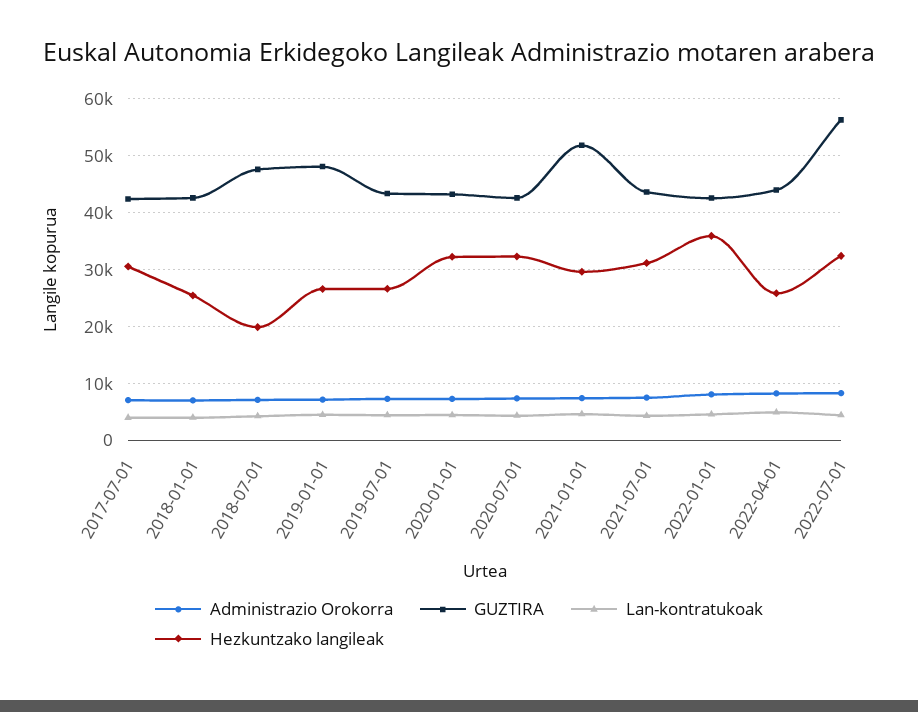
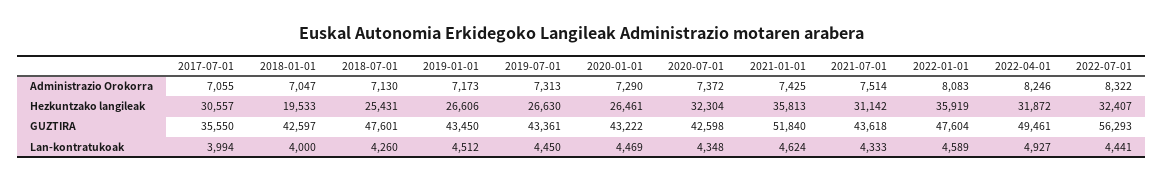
  {
    "Administrazio Orokorra": {
      "2017-07-01": 7055,
      "2018-01-01": 7047,
      "2018-07-01": 7130,
      "2019-01-01": 7173,
      "2019-07-01": 7313,
      "2020-01-01": 7290,
      "2020-07-01": 7372,
      "2021-01-01": 7425,
      "2021-07-01": 7514,
      "2022-01-01": 8083,
      "2022-04-01": 8246,
      "2022-07-01": 8322
    },
    "GUZTIRA": {
-     "2017-07-01": 42000,
+     "2017-07-01": 35550,
      "2018-01-01": 42597,
      "2018-07-01": 47601,
-     "2019-01-01": 48000,
+     "2019-01-01": 43450,
      "2019-07-01": 43361,
      "2020-01-01": 43222,
      "2020-07-01": 42598,
      "2021-01-01": 51840,
      "2021-07-01": 43618,
-     "2022-01-01": 42000,
+     "2022-01-01": 47604,
-     "2022-04-01": 44000,
+     "2022-04-01": 49461,
      "2022-07-01": 56293
    },
    "Lan-kontratukoak": {
      "2017-07-01": 3994,
      "2018-01-01": 4000,
      "2018-07-01": 4260,
      "2019-01-01": 4512,
      "2019-07-01": 4450,
      "2020-01-01": 4469,
      "2020-07-01": 4348,
      "2021-01-01": 4624,
      "2021-07-01": 4333,
      "2022-01-01": 4589,
      "2022-04-01": 4927,
      "2022-07-01": 4441
    },
    "Hezkuntzako langileak": {
      "2017-07-01": 30557,
-     "2018-01-01": 26000,
+     "2018-01-01": 19533,
-     "2018-07-01": 20000,
+     "2018-07-01": 25431,
      "2019-01-01": 26606,
      "2019-07-01": 26630,
-     "2020-01-01": 32000,
+     "2020-01-01": 26461,
      "2020-07-01": 32304,
-     "2021-01-01": 30000,
+     "2021-01-01": 35813,
      "2021-07-01": 31142,
      "2022-01-01": 35919,
-     "2022-04-01": 26000,
+     "2022-04-01": 31872,
      "2022-07-01": 32407
    }
  }

